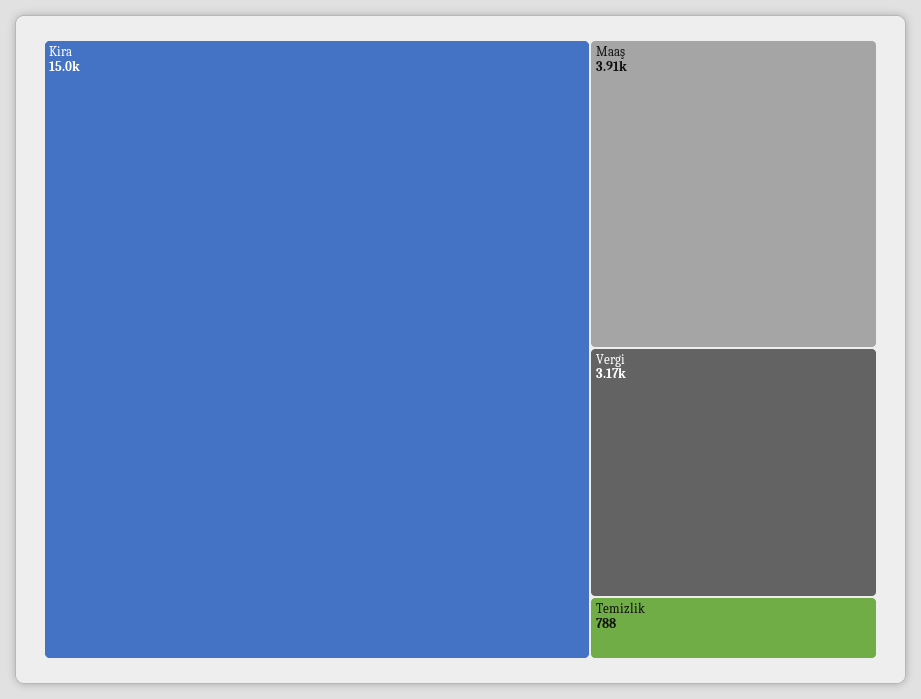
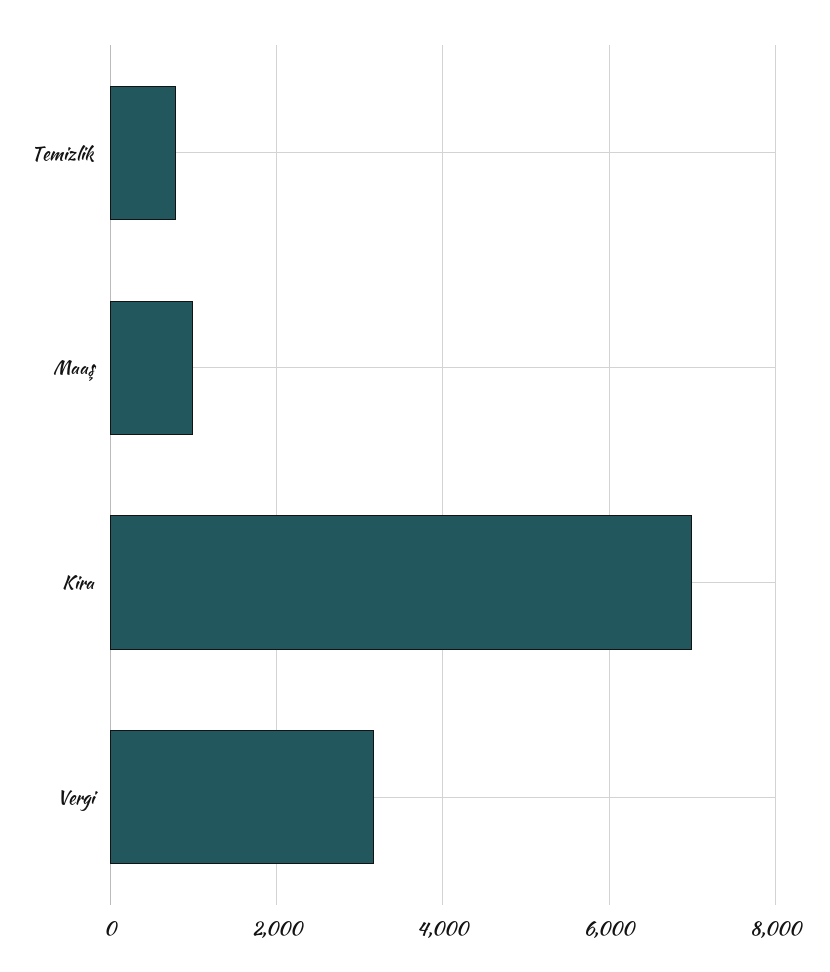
  {
-   "Kira": 15000,
+   "Kira": 7000,
-   "Maaş": 3910,
+   "Maaş": 1000,
    "Vergi": 3170,
    "Temizlik": 788
  }

